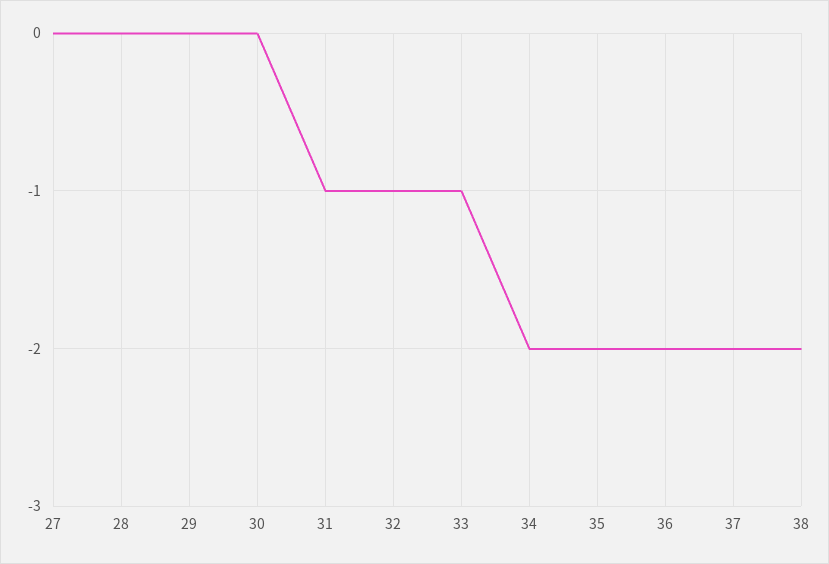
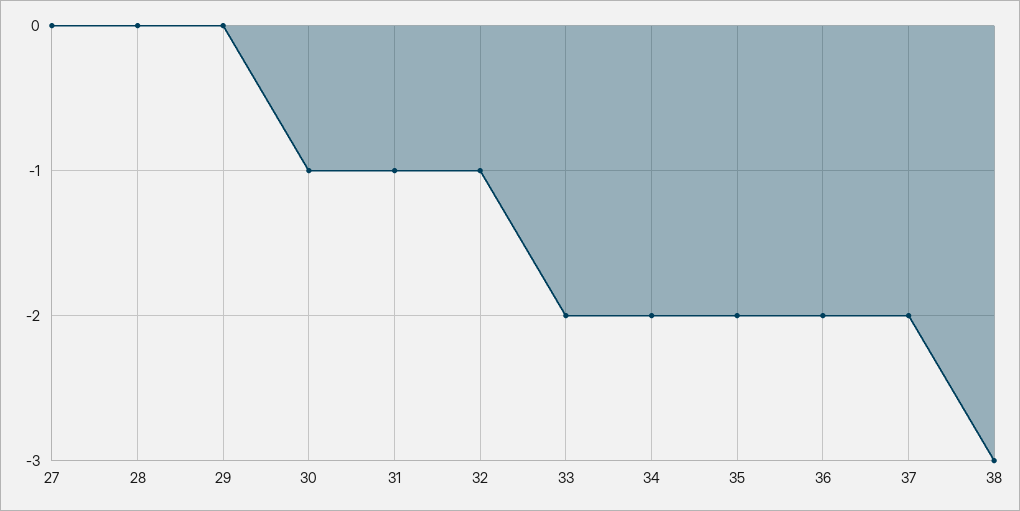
  {
    "27": 0,
    "28": 0,
    "29": 0,
-   "30": 0,
+   "30": -1,
    "31": -1,
    "32": -1,
-   "33": -1,
+   "33": -2,
    "34": -2,
    "35": -2,
    "36": -2,
    "37": -2,
-   "38": -2
+   "38": -3
  }

